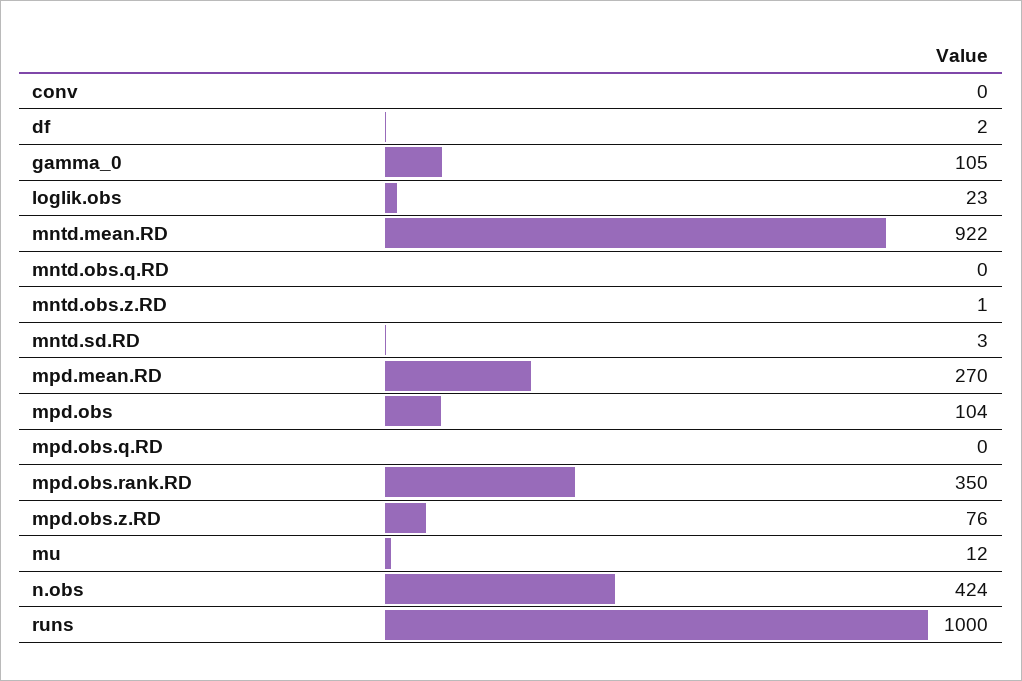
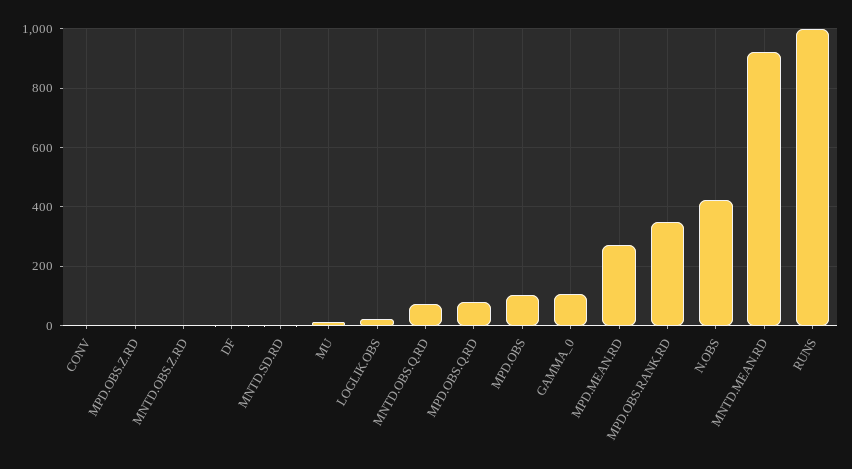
  {
    "conv": 0,
    "df": 2,
    "gamma_0": 105,
    "loglik.obs": 23,
    "mntd.mean.RD": 922,
-   "mntd.obs.q.RD": 0,
+   "mntd.obs.q.RD": 75,
    "mntd.obs.z.RD": 1,
    "mntd.sd.RD": 3,
    "mpd.mean.RD": 270,
    "mpd.obs": 104,
-   "mpd.obs.q.RD": 0,
+   "mpd.obs.q.RD": 75,
    "mpd.obs.rank.RD": 350,
-   "mpd.obs.z.RD": 76,
+   "mpd.obs.z.RD": 0,
    "mu": 12,
    "n.obs": 424,
    "runs": 1000
  }

